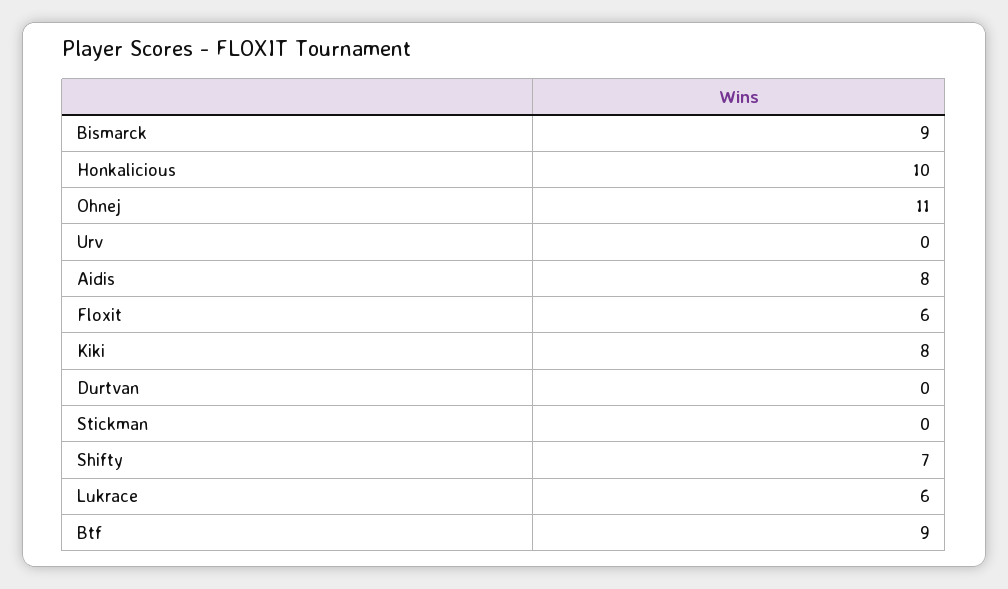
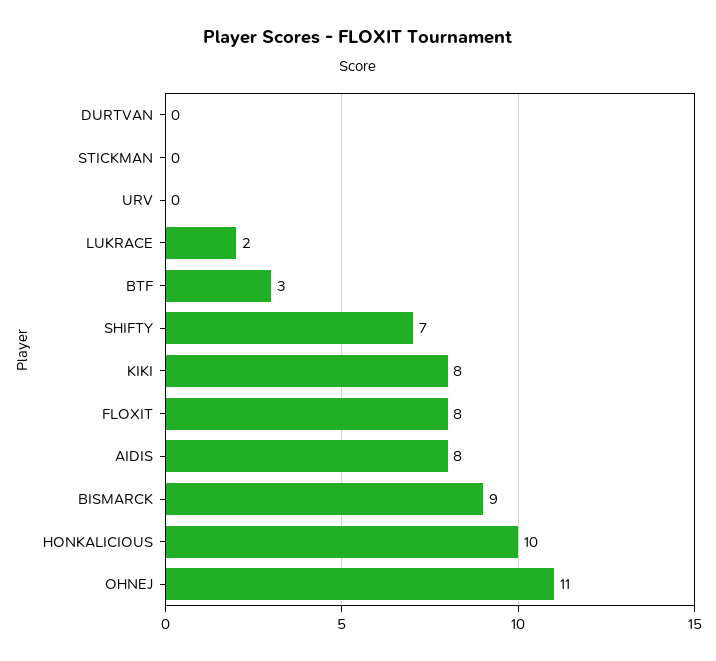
  {
    "Bismarck": 9,
    "Honkalicious": 10,
    "Ohnej": 11,
    "Urv": 0,
    "Aidis": 8,
-   "Floxit": 6,
+   "Floxit": 8,
    "Kiki": 8,
    "Durtvan": 0,
    "Stickman": 0,
    "Shifty": 7,
-   "Lukrace": 6,
+   "Lukrace": 2,
-   "Btf": 9
+   "Btf": 3
  }

